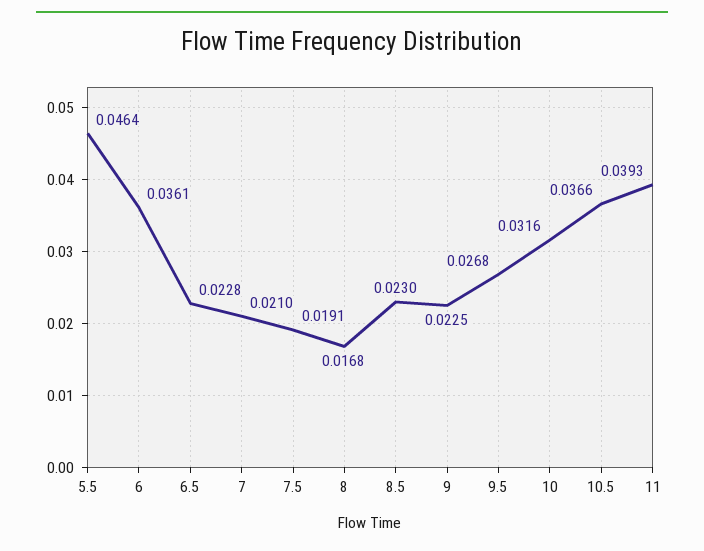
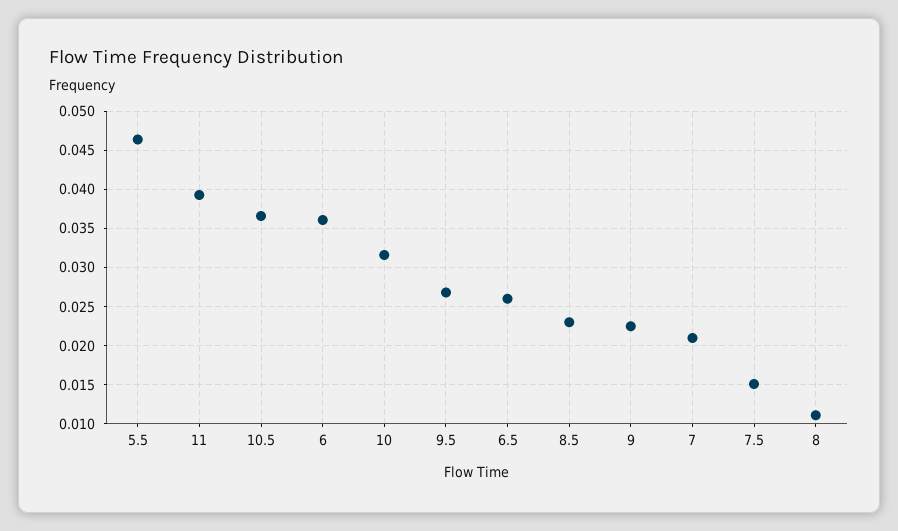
  {
    "5.5": 0.0464,
    "6": 0.0361,
-   "6.5": 0.0228,
+   "6.5": 0.026,
    "7": 0.021,
-   "7.5": 0.0191,
+   "7.5": 0.015,
-   "8": 0.0168,
+   "8": 0.011,
    "8.5": 0.023,
    "9": 0.0225,
    "9.5": 0.0268,
    "10": 0.0316,
    "10.5": 0.0366,
    "11": 0.0393
  }

